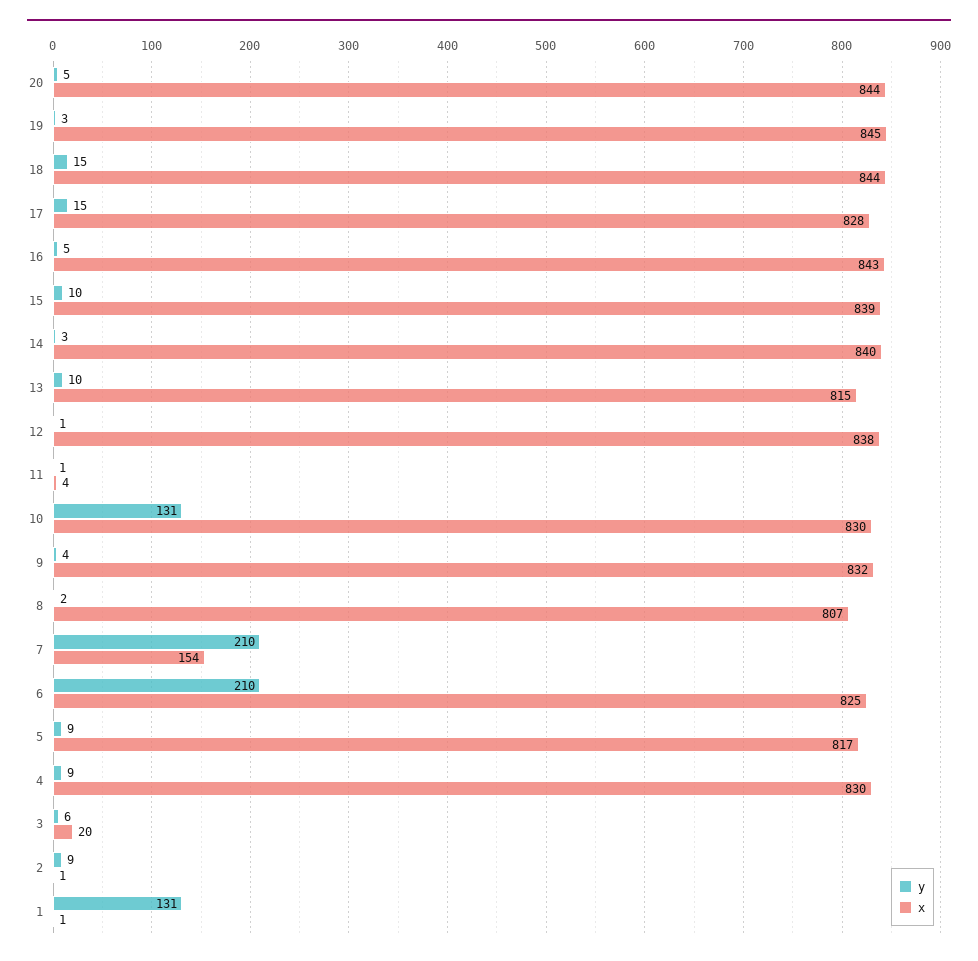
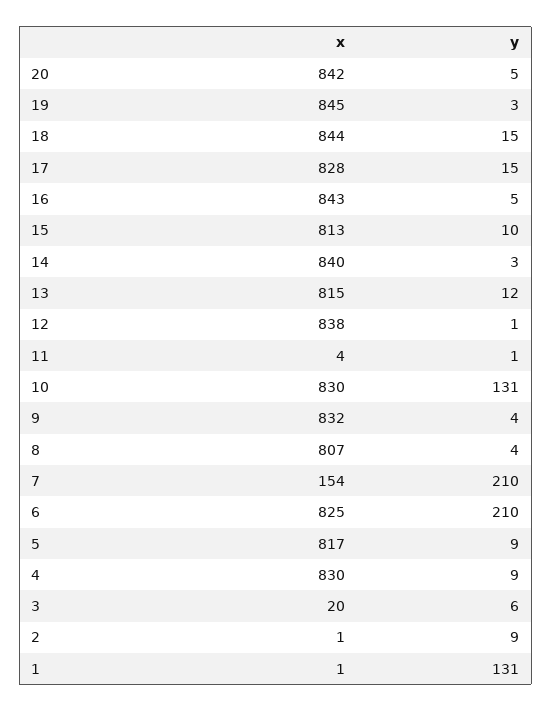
  {
    "y": {
      "20": 5,
      "19": 3,
      "18": 15,
      "17": 15,
      "16": 5,
      "15": 10,
      "14": 3,
-     "13": 10,
+     "13": 12,
      "12": 1,
      "11": 1,
      "10": 131,
      "9": 4,
-     "8": 2,
+     "8": 4,
      "7": 210,
      "6": 210,
      "5": 9,
      "4": 9,
      "3": 6,
      "2": 9,
      "1": 131
    },
    "x": {
-     "20": 844,
+     "20": 842,
      "19": 845,
      "18": 844,
      "17": 828,
      "16": 843,
-     "15": 839,
+     "15": 813,
      "14": 840,
      "13": 815,
      "12": 838,
      "11": 4,
      "10": 830,
      "9": 832,
      "8": 807,
      "7": 154,
      "6": 825,
      "5": 817,
      "4": 830,
      "3": 20,
      "2": 1,
      "1": 1
    }
  }

